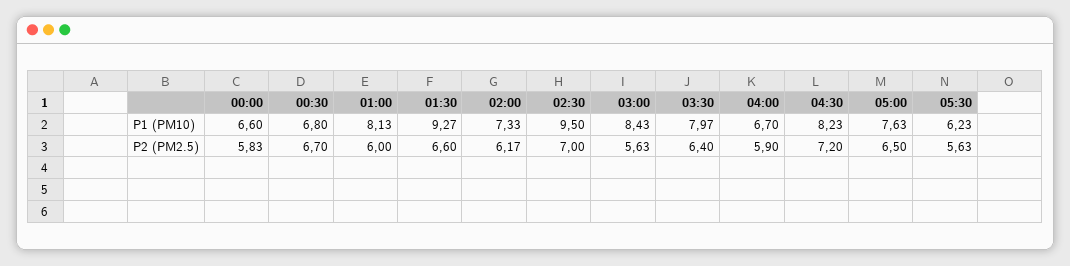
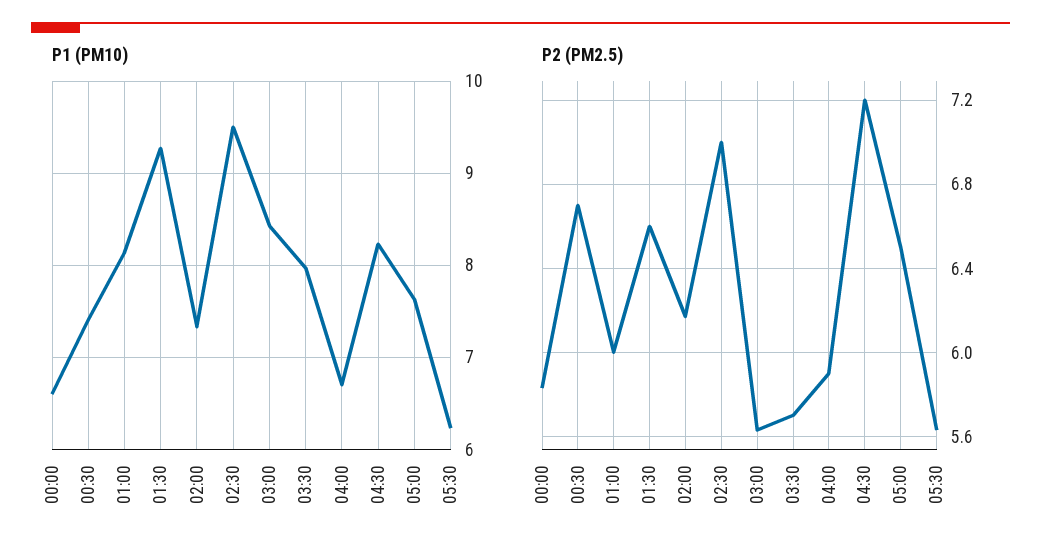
  {
    "P1 (PM10)": {
      "00:00": 6.6,
-     "00:30": 6.8,
+     "00:30": 7.4,
      "01:00": 8.13,
      "01:30": 9.27,
      "02:00": 7.33,
      "02:30": 9.5,
      "03:00": 8.43,
      "03:30": 7.97,
      "04:00": 6.7,
      "04:30": 8.23,
      "05:00": 7.63,
      "05:30": 6.23
    },
    "P2 (PM2.5)": {
      "00:00": 5.83,
      "00:30": 6.7,
      "01:00": 6,
      "01:30": 6.6,
      "02:00": 6.17,
      "02:30": 7,
      "03:00": 5.63,
-     "03:30": 6.4,
+     "03:30": 5.7,
      "04:00": 5.9,
      "04:30": 7.2,
      "05:00": 6.5,
      "05:30": 5.63
    }
  }

